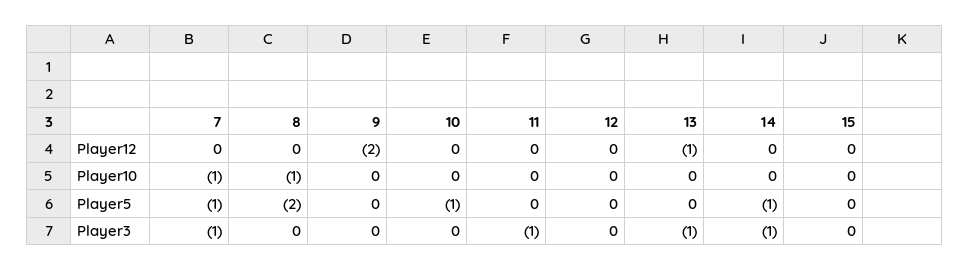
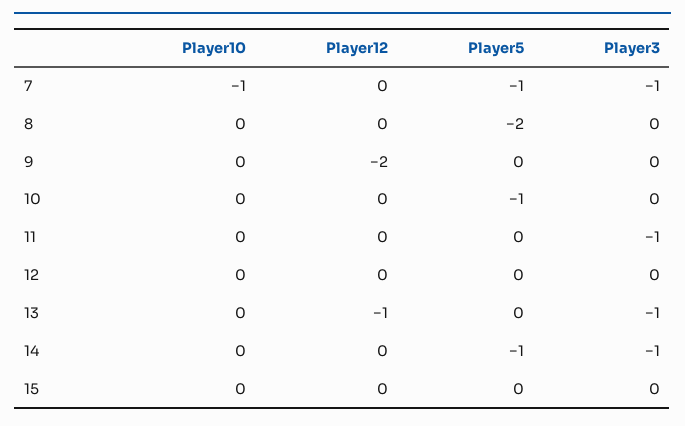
  {
    "7": {
      "Player12": 0,
      "Player10": -1,
      "Player5": -1,
      "Player3": -1
    },
    "8": {
      "Player12": 0,
-     "Player10": -1,
+     "Player10": 0,
      "Player5": -2,
      "Player3": 0
    },
    "9": {
      "Player12": -2,
      "Player10": 0,
      "Player5": 0,
      "Player3": 0
    },
    "10": {
      "Player12": 0,
      "Player10": 0,
      "Player5": -1,
      "Player3": 0
    },
    "11": {
      "Player12": 0,
      "Player10": 0,
      "Player5": 0,
      "Player3": -1
    },
    "12": {
      "Player12": 0,
      "Player10": 0,
      "Player5": 0,
      "Player3": 0
    },
    "13": {
      "Player12": -1,
      "Player10": 0,
      "Player5": 0,
      "Player3": -1
    },
    "14": {
      "Player12": 0,
      "Player10": 0,
      "Player5": -1,
      "Player3": -1
    },
    "15": {
      "Player12": 0,
      "Player10": 0,
      "Player5": 0,
      "Player3": 0
    }
  }

